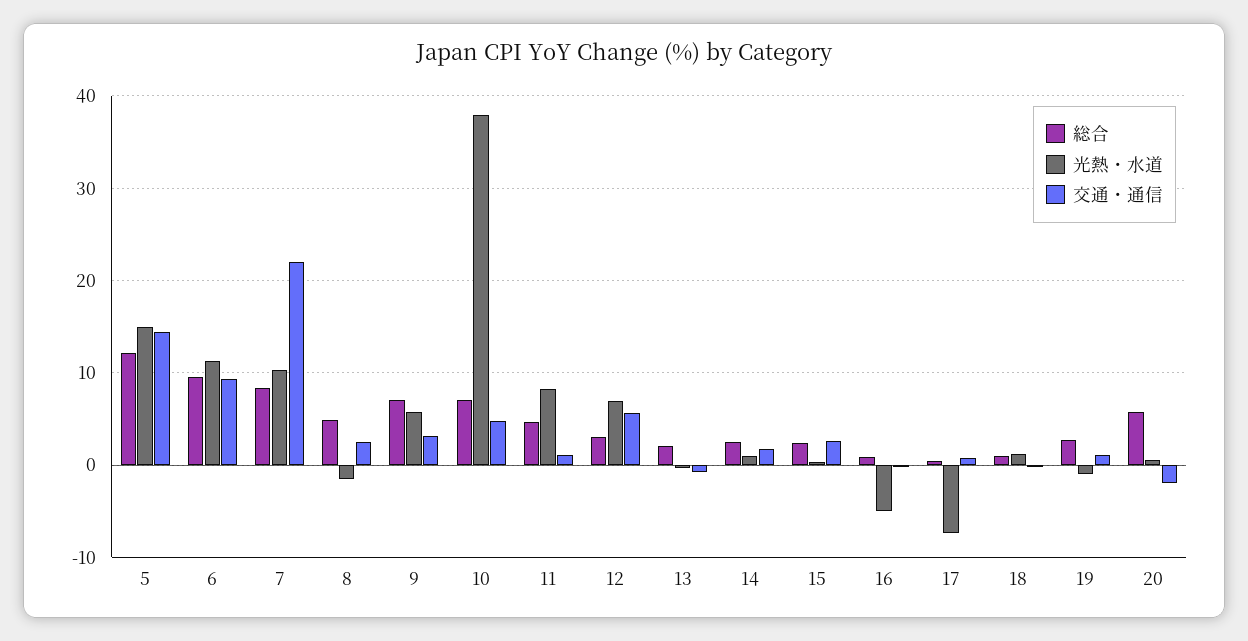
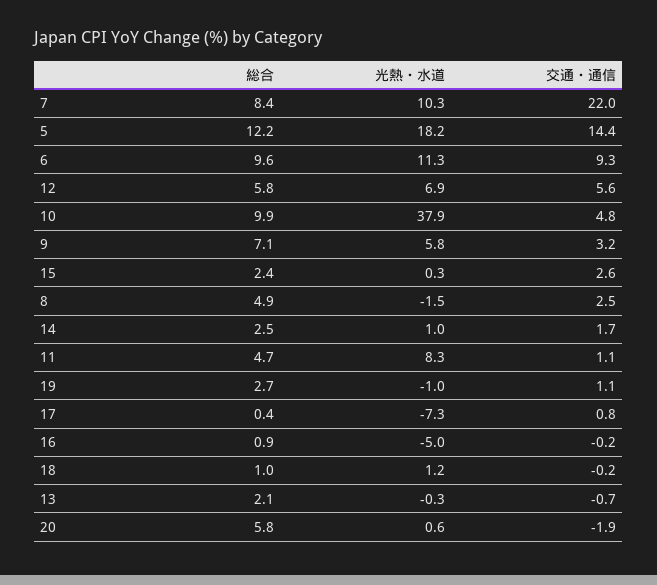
  {
    "総合": {
      "5": 12.2,
      "6": 9.6,
      "7": 8.4,
      "8": 4.9,
      "9": 7.1,
-     "10": 7,
+     "10": 9.9,
      "11": 4.7,
-     "12": 3,
+     "12": 5.8,
      "13": 2.1,
      "14": 2.5,
      "15": 2.4,
      "16": 0.9,
      "17": 0.4,
      "18": 1,
      "19": 2.7,
      "20": 5.8
    },
    "光熱・水道": {
-     "5": 15,
+     "5": 18.2,
      "6": 11.3,
      "7": 10.3,
      "8": -1.5,
      "9": 5.8,
      "10": 37.9,
      "11": 8.3,
      "12": 6.9,
      "13": -0.3,
      "14": 1,
      "15": 0.3,
      "16": -5,
      "17": -7.3,
      "18": 1.2,
      "19": -1,
      "20": 0.6
    },
    "交通・通信": {
      "5": 14.4,
      "6": 9.3,
      "7": 22,
      "8": 2.5,
      "9": 3.2,
      "10": 4.8,
      "11": 1.1,
      "12": 5.6,
      "13": -0.7,
      "14": 1.7,
      "15": 2.6,
      "16": -0.2,
      "17": 0.8,
      "18": -0.2,
      "19": 1.1,
      "20": -1.9
    }
  }

